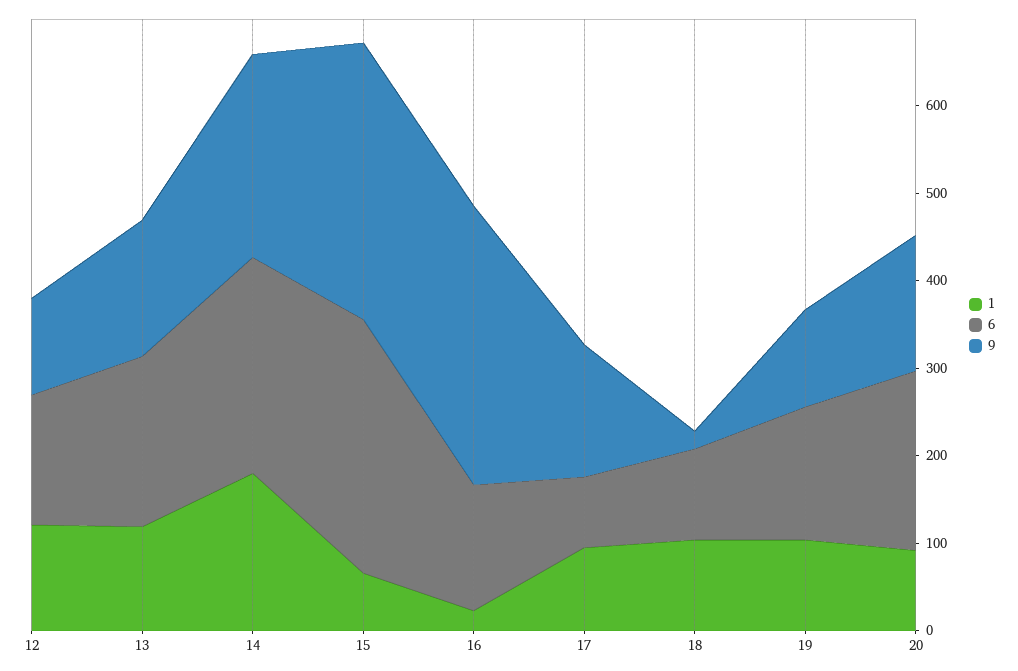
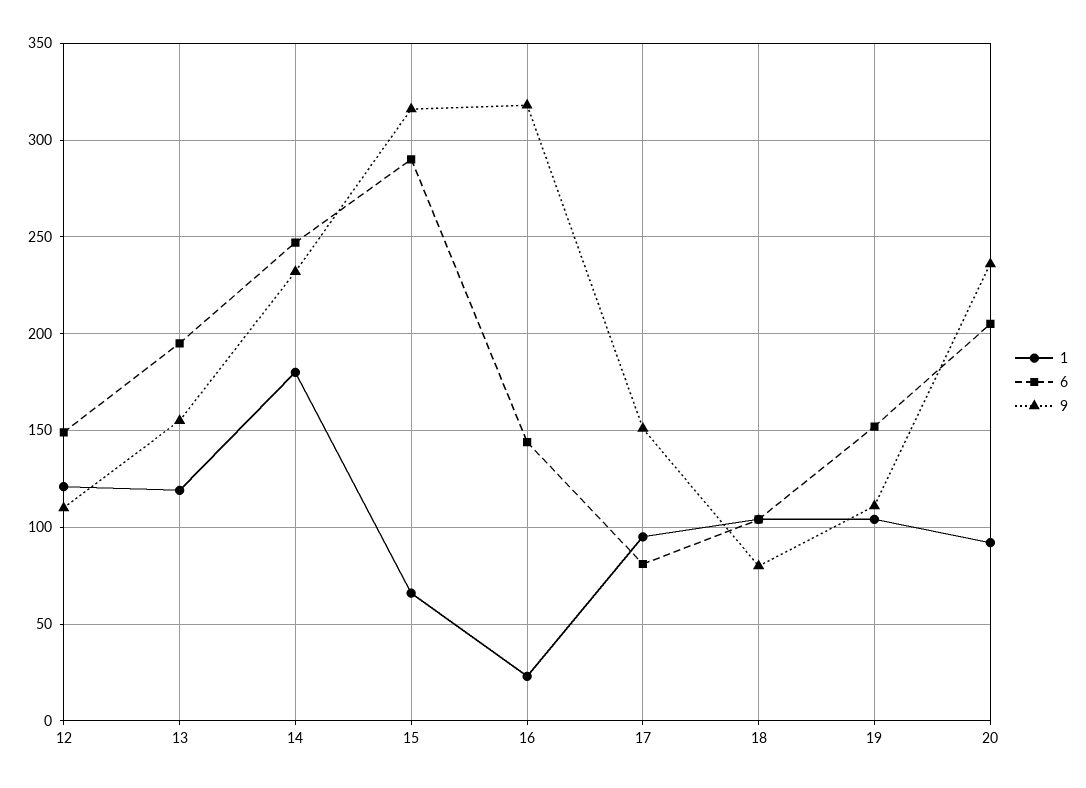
  {
    "1": {
      "12": 120,
      "13": 120,
      "14": 180,
      "15": 65,
      "16": 25,
      "17": 95,
      "18": 105,
      "19": 105,
      "20": 90
    },
    "6": {
      "12": 150,
      "13": 195,
      "14": 245,
      "15": 290,
      "16": 145,
      "17": 80,
      "18": 105,
      "19": 150,
      "20": 205
    },
    "9": {
      "12": 110,
      "13": 155,
      "14": 230,
      "15": 315,
      "16": 320,
      "17": 150,
-     "18": 20,
+     "18": 80,
      "19": 110,
-     "20": 160
+     "20": 235
    }
  }

